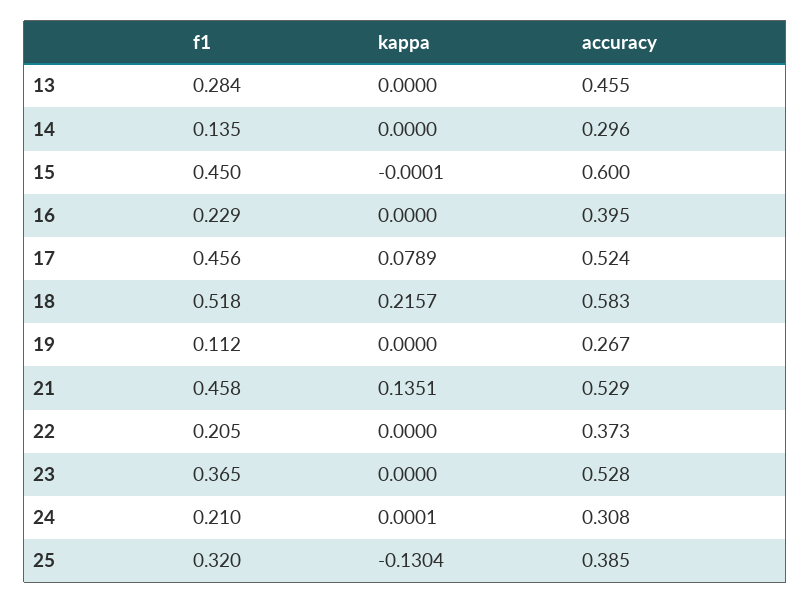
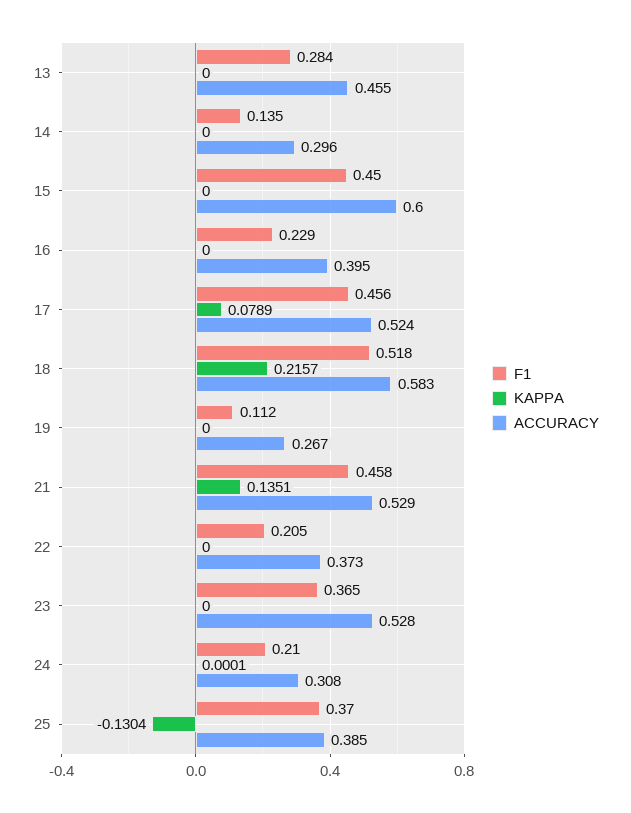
  {
    "f1": {
      "13": 0.284,
      "14": 0.135,
      "15": 0.45,
      "16": 0.229,
      "17": 0.456,
      "18": 0.518,
      "19": 0.112,
      "21": 0.458,
      "22": 0.205,
      "23": 0.365,
      "24": 0.21,
-     "25": 0.32
+     "25": 0.37
    },
    "kappa": {
      "13": 0,
      "14": 0,
-     "15": -0.0001,
+     "15": 0,
      "16": 0,
      "17": 0.0789,
      "18": 0.2157,
      "19": 0,
      "21": 0.1351,
      "22": 0,
      "23": 0,
      "24": 0.0001,
      "25": -0.1304
    },
    "accuracy": {
      "13": 0.455,
      "14": 0.296,
      "15": 0.6,
      "16": 0.395,
      "17": 0.524,
      "18": 0.583,
      "19": 0.267,
      "21": 0.529,
      "22": 0.373,
      "23": 0.528,
      "24": 0.308,
      "25": 0.385
    }
  }

